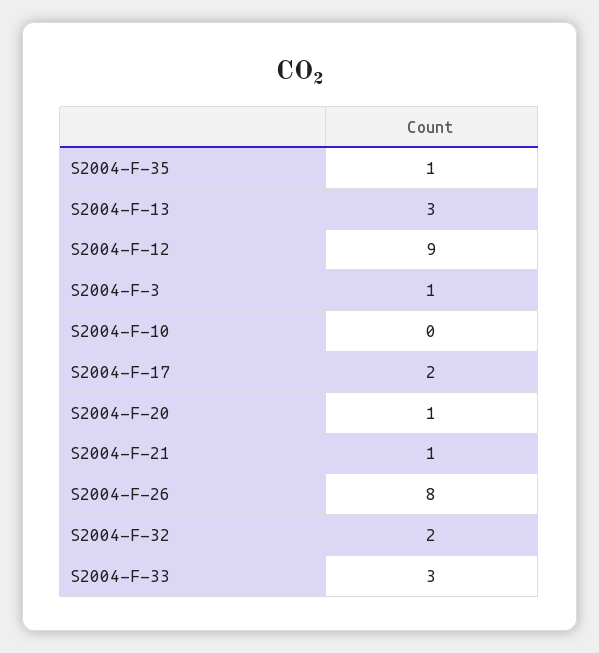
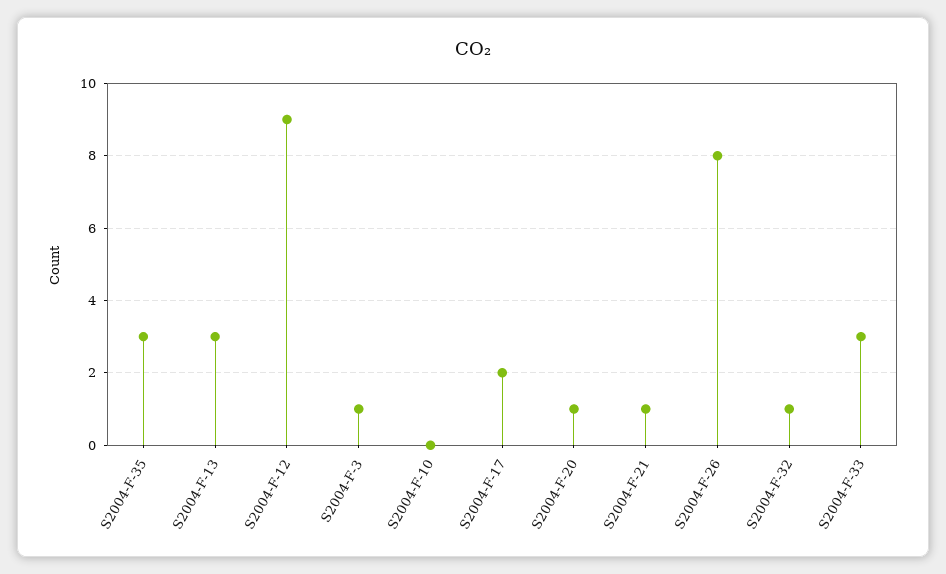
  {
-   "S2004-F-35": 1,
+   "S2004-F-35": 3,
    "S2004-F-13": 3,
    "S2004-F-12": 9,
    "S2004-F-3": 1,
    "S2004-F-10": 0,
    "S2004-F-17": 2,
    "S2004-F-20": 1,
    "S2004-F-21": 1,
    "S2004-F-26": 8,
-   "S2004-F-32": 2,
+   "S2004-F-32": 1,
    "S2004-F-33": 3
  }

